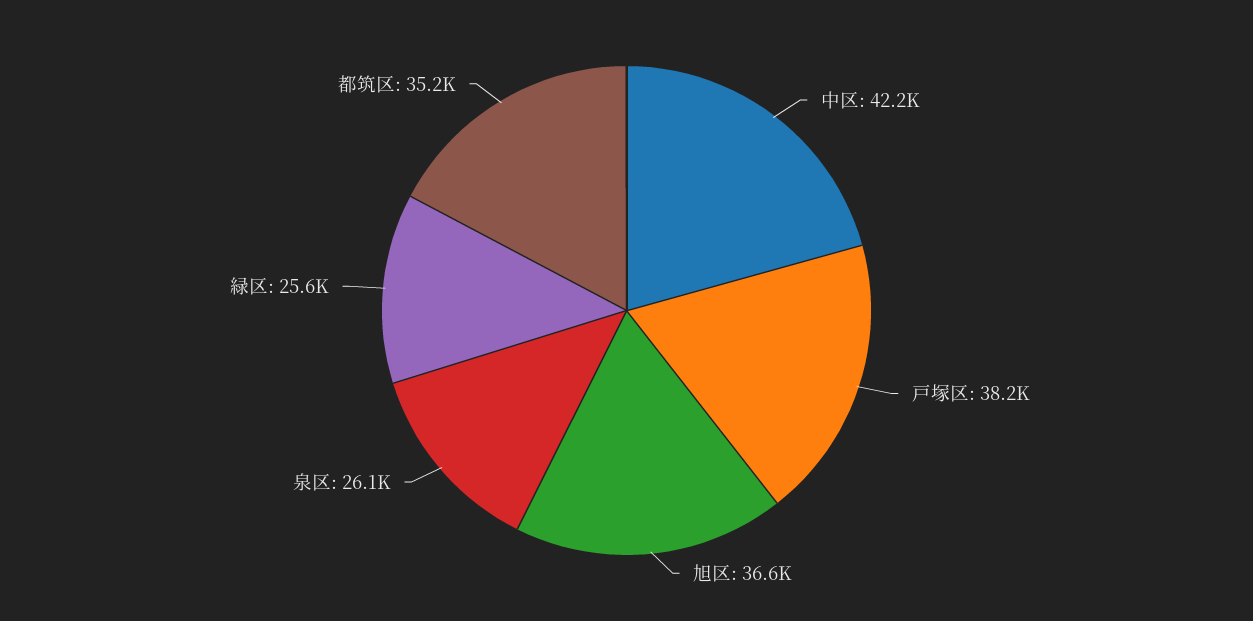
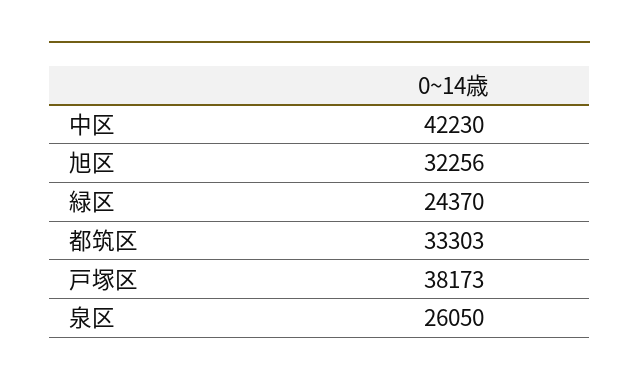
  {
    "中区": 42230,
    "戸塚区": 38173,
-   "旭区": 36600,
+   "旭区": 32256,
    "泉区": 26050,
-   "緑区": 25600,
+   "緑区": 24370,
-   "都筑区": 35200
+   "都筑区": 33303
  }

